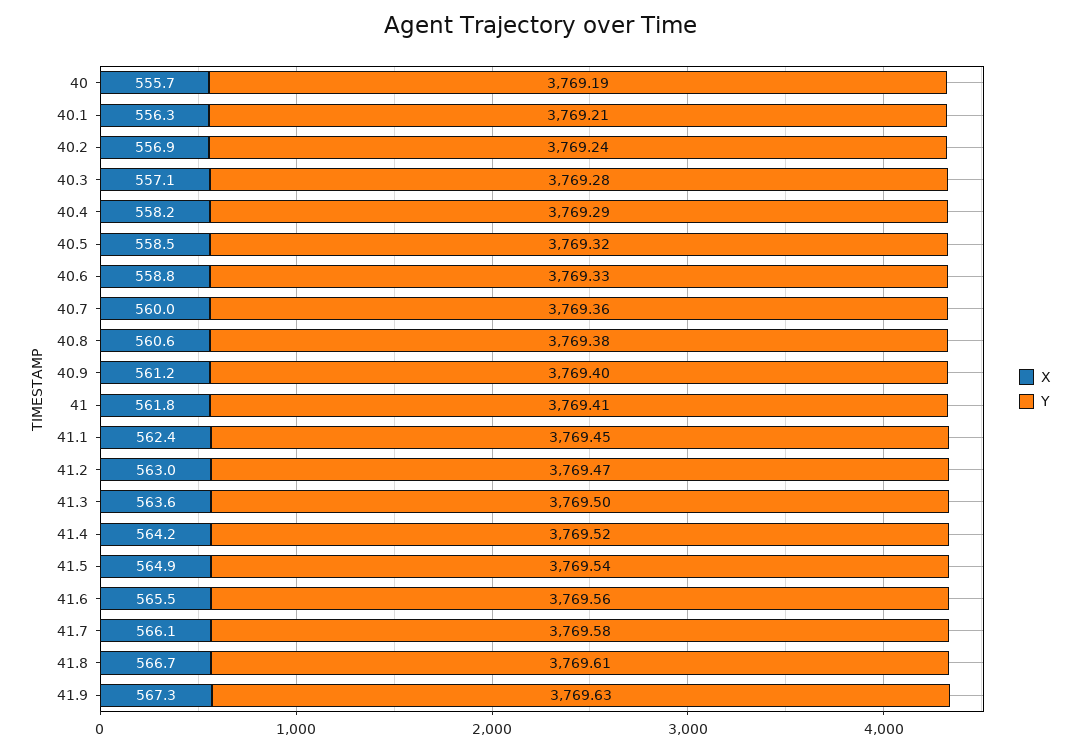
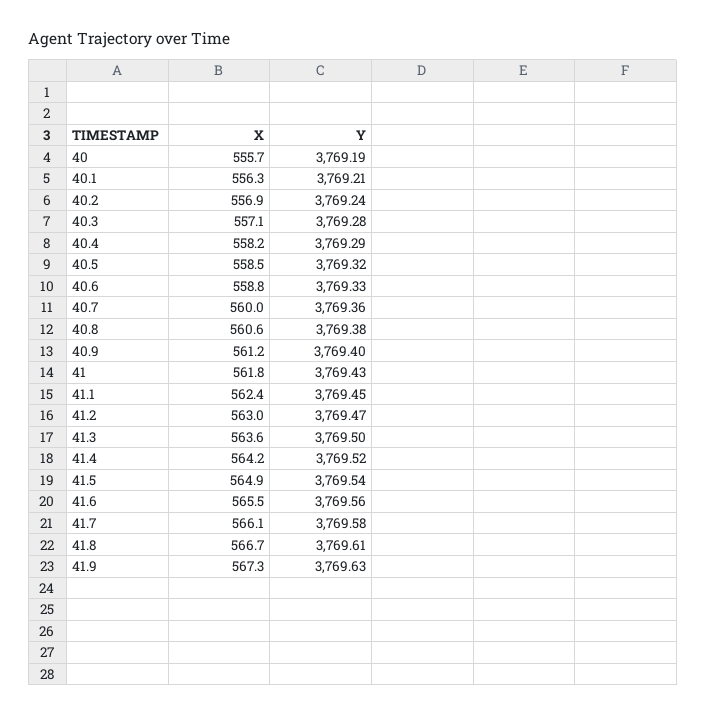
  {
    "X": {
      "40": 555.7,
      "40.1": 556.3,
      "40.2": 556.9,
      "40.3": 557.1,
      "40.4": 558.2,
      "40.5": 558.5,
      "40.6": 558.8,
      "40.7": 560,
      "40.8": 560.6,
      "40.9": 561.2,
      "41": 561.8,
      "41.1": 562.4,
      "41.2": 563,
      "41.3": 563.6,
      "41.4": 564.2,
      "41.5": 564.9,
      "41.6": 565.5,
      "41.7": 566.1,
      "41.8": 566.7,
      "41.9": 567.3
    },
    "Y": {
      "40": 3769.19,
      "40.1": 3769.21,
      "40.2": 3769.24,
      "40.3": 3769.28,
      "40.4": 3769.29,
      "40.5": 3769.32,
      "40.6": 3769.33,
      "40.7": 3769.36,
      "40.8": 3769.38,
      "40.9": 3769.4,
-     "41": 3769.41,
+     "41": 3769.43,
      "41.1": 3769.45,
      "41.2": 3769.47,
      "41.3": 3769.5,
      "41.4": 3769.52,
      "41.5": 3769.54,
      "41.6": 3769.56,
      "41.7": 3769.58,
      "41.8": 3769.61,
      "41.9": 3769.63
    }
  }

